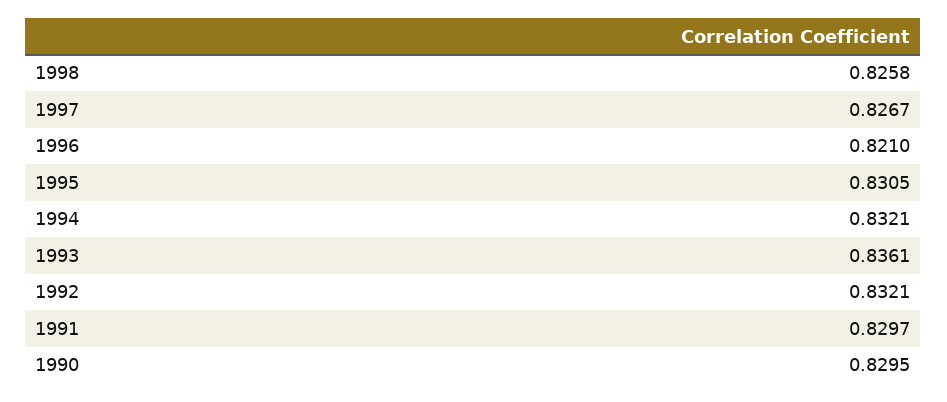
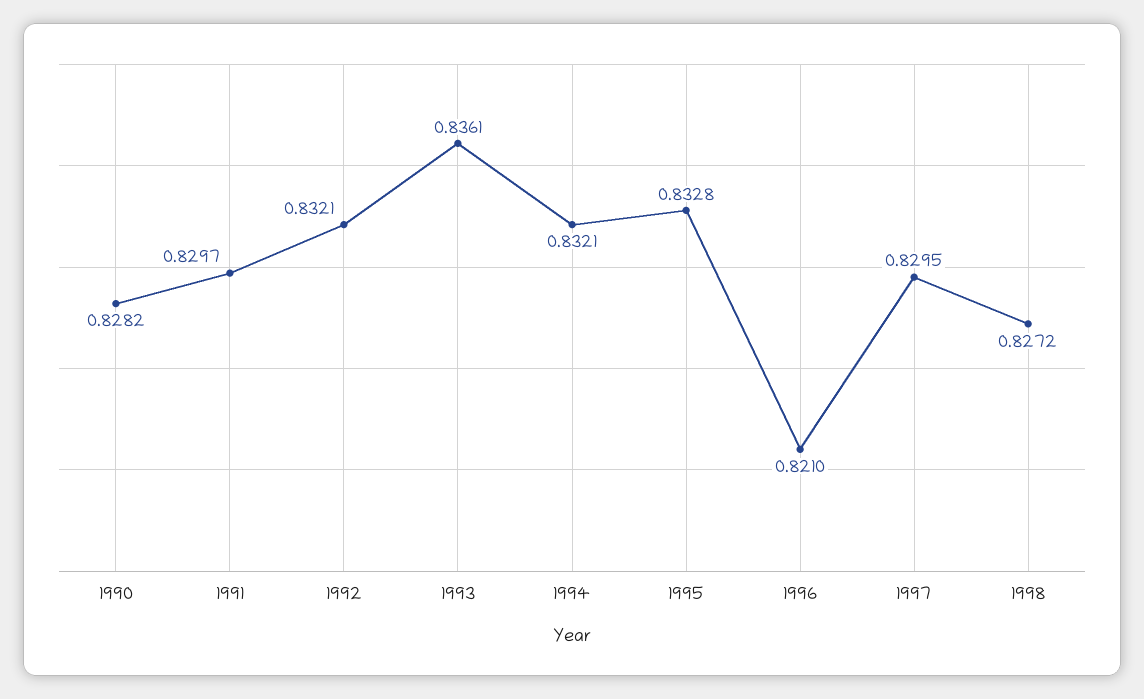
  {
-   "1998": 0.8258,
+   "1998": 0.8272,
-   "1997": 0.8267,
+   "1997": 0.8295,
    "1996": 0.821,
-   "1995": 0.8305,
+   "1995": 0.8328,
    "1994": 0.8321,
    "1993": 0.8361,
    "1992": 0.8321,
    "1991": 0.8297,
-   "1990": 0.8295
+   "1990": 0.8282
  }

